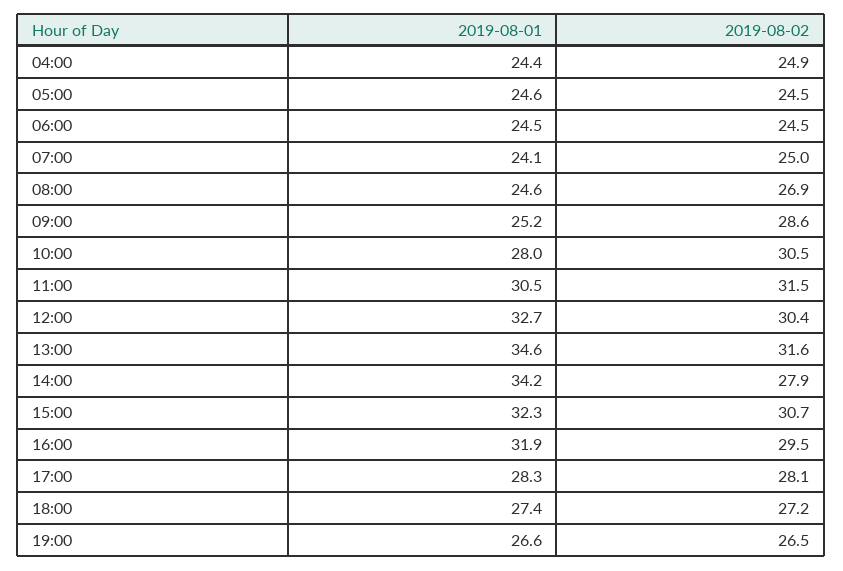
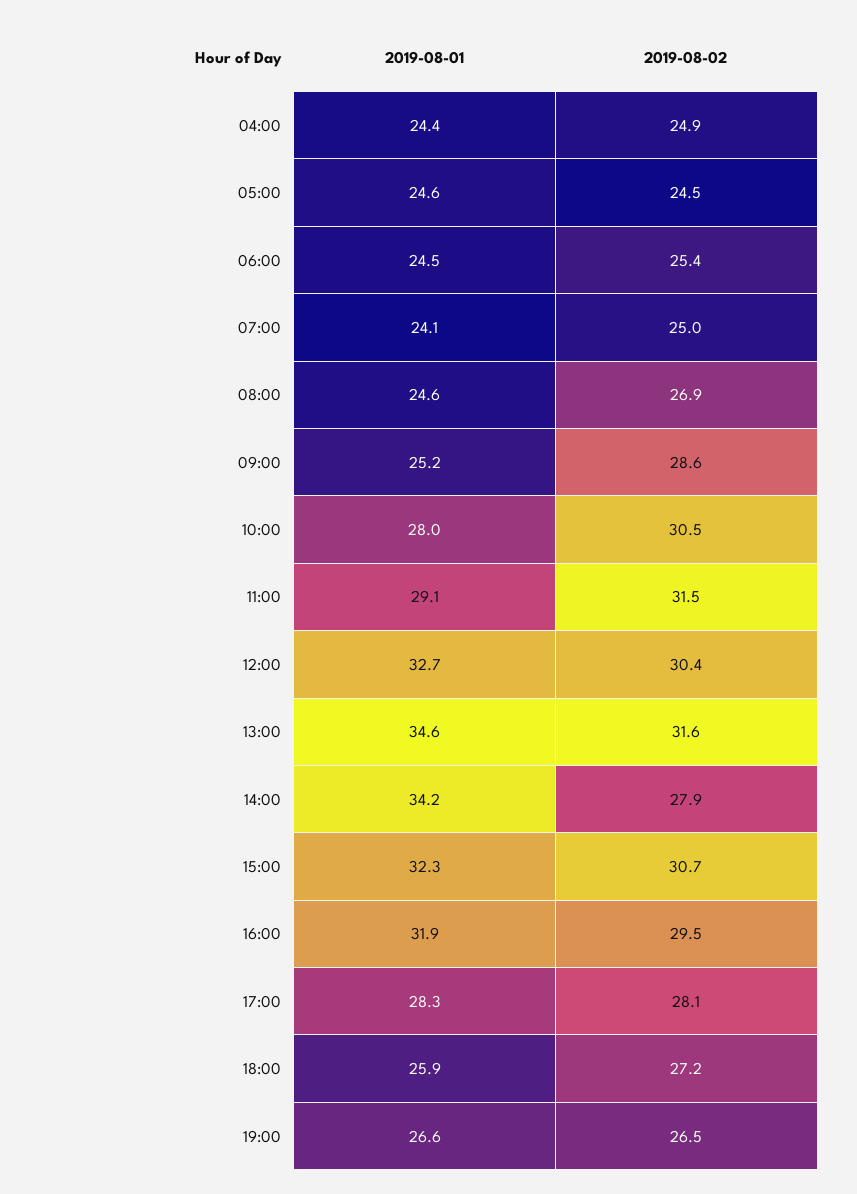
  {
    "2019-08-01": {
      "04:00": 24.4,
      "05:00": 24.6,
      "06:00": 24.5,
      "07:00": 24.1,
      "08:00": 24.6,
      "09:00": 25.2,
      "10:00": 28,
-     "11:00": 30.5,
+     "11:00": 29.1,
      "12:00": 32.7,
      "13:00": 34.6,
      "14:00": 34.2,
      "15:00": 32.3,
      "16:00": 31.9,
      "17:00": 28.3,
-     "18:00": 27.4,
+     "18:00": 25.9,
      "19:00": 26.6
    },
    "2019-08-02": {
      "04:00": 24.9,
      "05:00": 24.5,
-     "06:00": 24.5,
+     "06:00": 25.4,
      "07:00": 25,
      "08:00": 26.9,
      "09:00": 28.6,
      "10:00": 30.5,
      "11:00": 31.5,
      "12:00": 30.4,
      "13:00": 31.6,
      "14:00": 27.9,
      "15:00": 30.7,
      "16:00": 29.5,
      "17:00": 28.1,
      "18:00": 27.2,
      "19:00": 26.5
    }
  }

